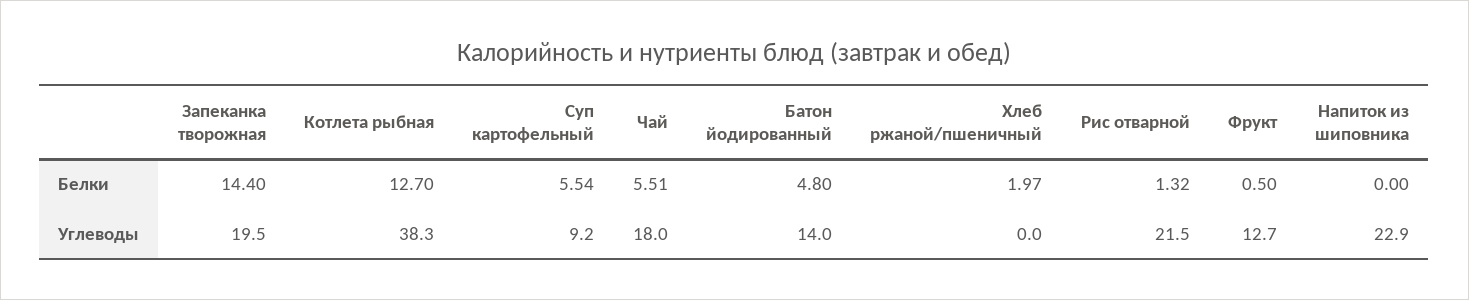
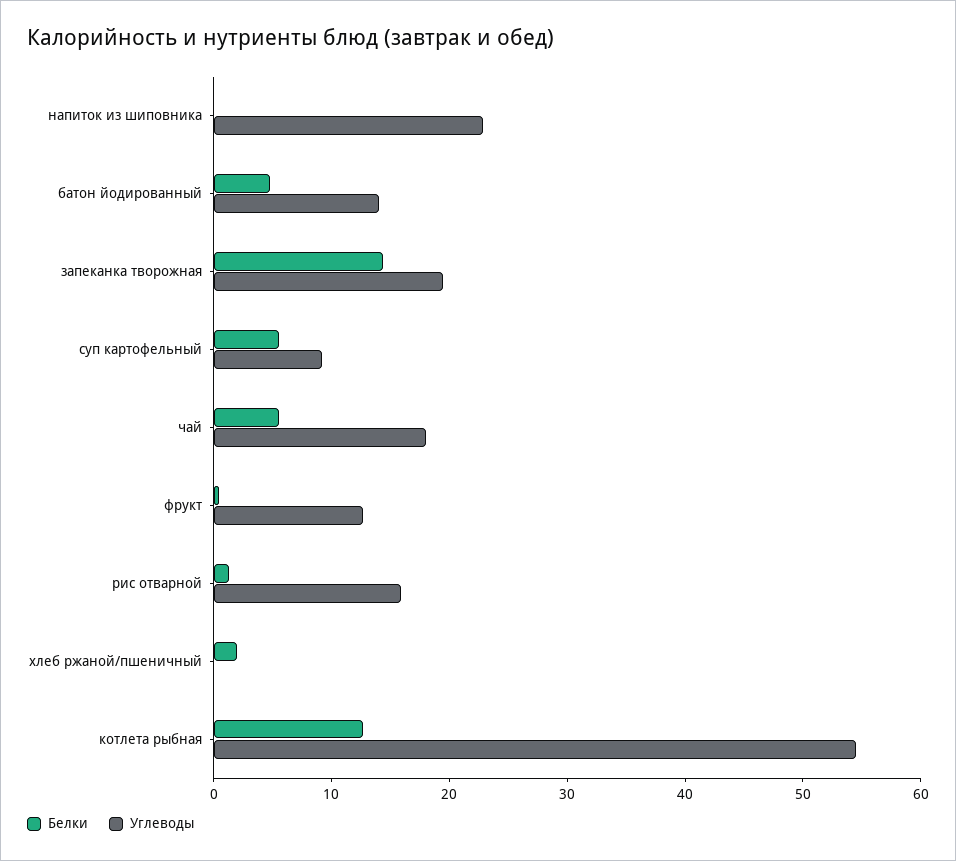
  {
    "Белки": {
      "Запеканка творожная": 14.4,
      "Котлета рыбная": 12.7,
      "Суп картофельный": 5.54,
      "Чай": 5.51,
      "Батон йодированный": 4.8,
      "Хлеб ржаной/пшеничный": 1.97,
      "Рис отварной": 1.32,
      "Фрукт": 0.5,
      "Напиток из шиповника": 0
    },
    "Углеводы": {
      "Запеканка творожная": 19.5,
-     "Котлета рыбная": 38.3,
+     "Котлета рыбная": 54,
      "Суп картофельный": 9.2,
      "Чай": 18,
      "Батон йодированный": 14,
      "Хлеб ржаной/пшеничный": 0,
-     "Рис отварной": 21.5,
+     "Рис отварной": 16,
      "Фрукт": 12.7,
      "Напиток из шиповника": 22.9
    }
  }

